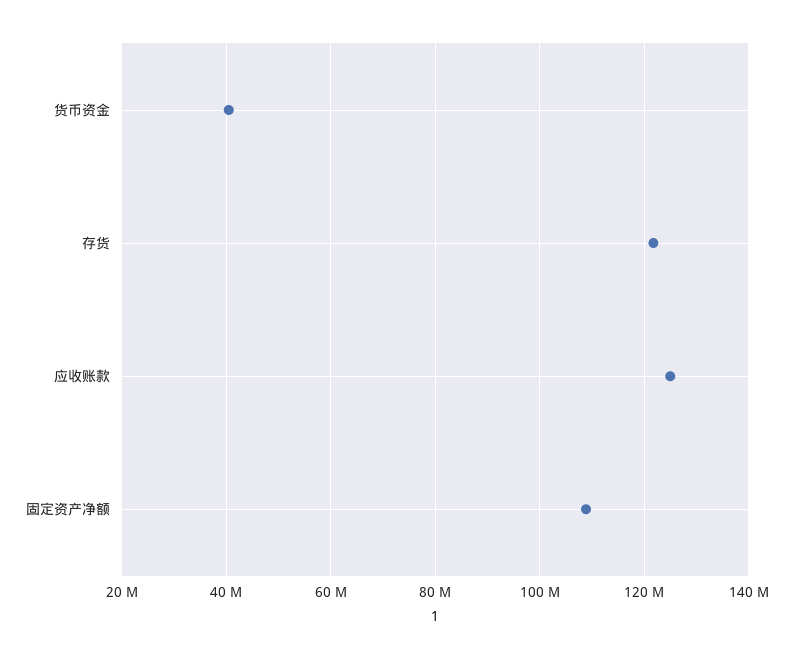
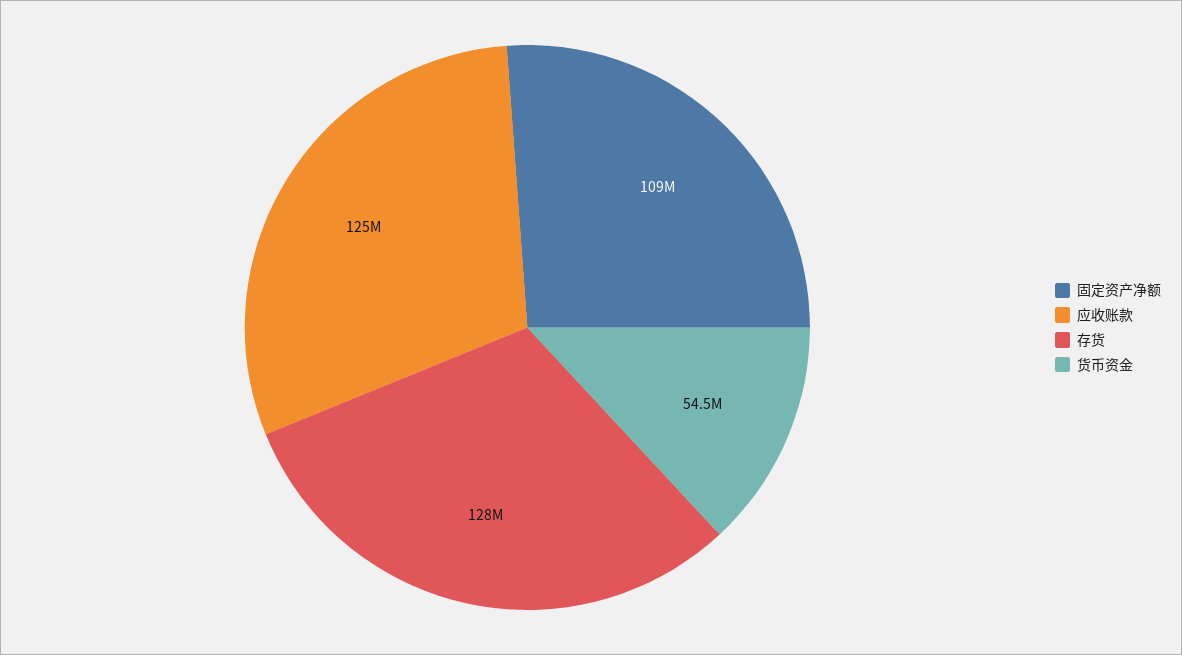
  {
-   "货币资金": 40000000,
+   "货币资金": 54500000,
-   "存货": 122000000,
+   "存货": 128000000,
    "应收账款": 125000000,
    "固定资产净额": 109000000
  }

